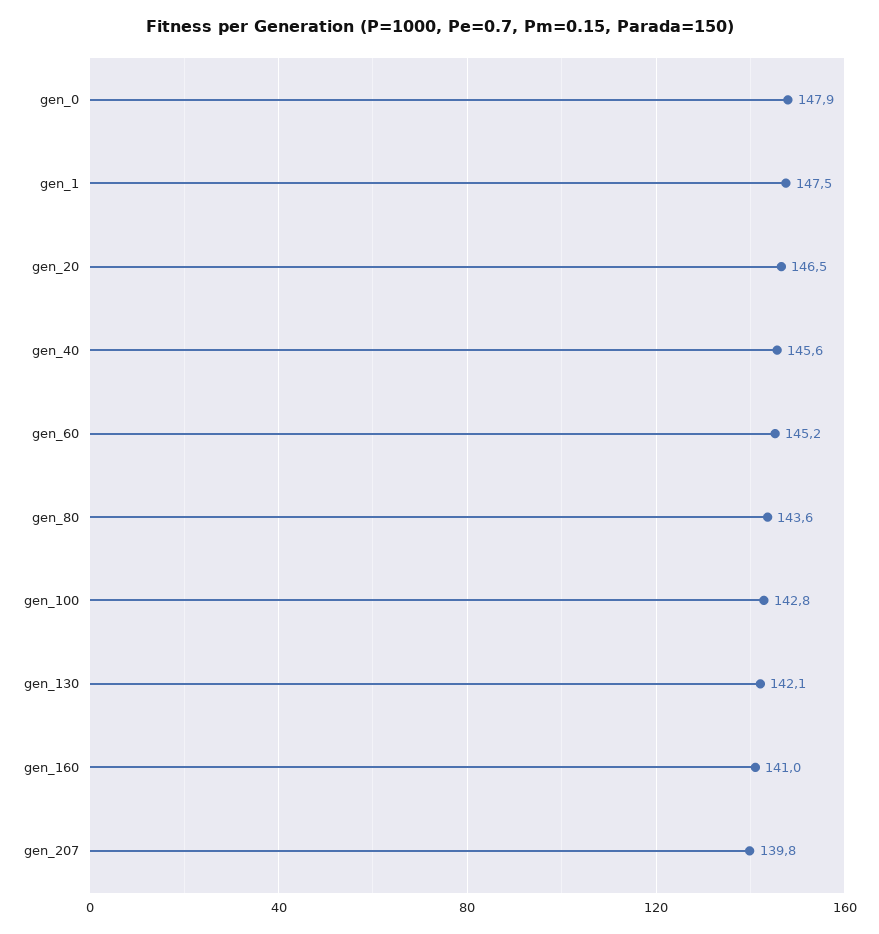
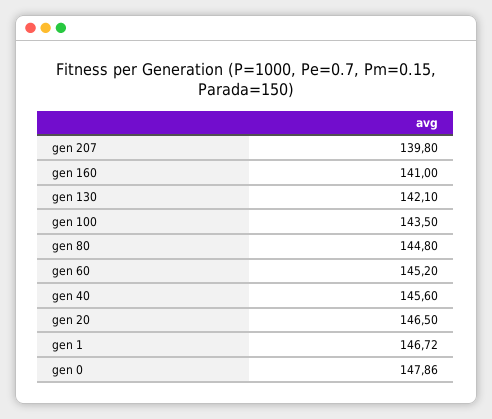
  {
    "gen_0": 147.86,
-   "gen_1": 147.5,
+   "gen_1": 146.72,
    "gen_20": 146.5,
    "gen_40": 145.6,
    "gen_60": 145.2,
-   "gen_80": 143.6,
+   "gen_80": 144.8,
-   "gen_100": 142.8,
+   "gen_100": 143.5,
    "gen_130": 142.1,
    "gen_160": 141,
    "gen_207": 139.8
  }

